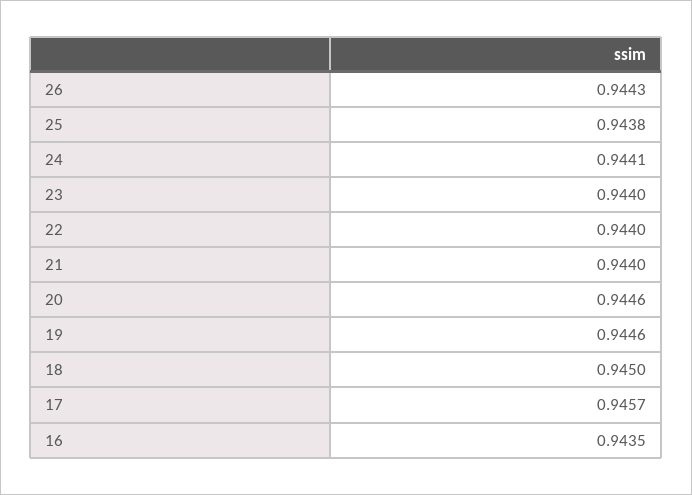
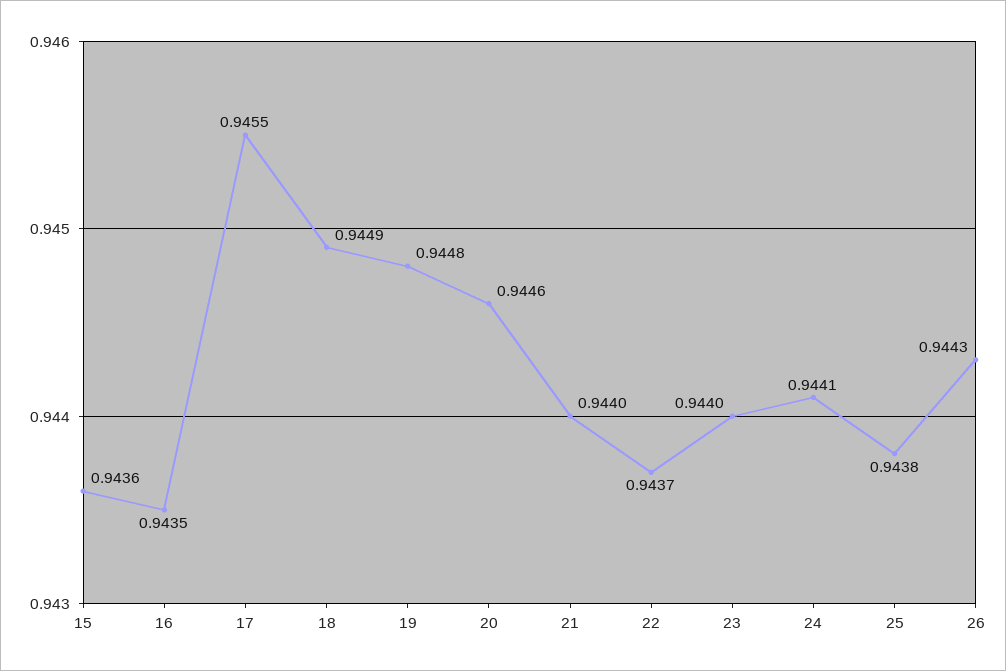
  {
    "26": 0.9443,
    "25": 0.9438,
    "24": 0.9441,
    "23": 0.944,
-   "22": 0.944,
+   "22": 0.9437,
    "21": 0.944,
    "20": 0.9446,
-   "19": 0.9446,
+   "19": 0.9448,
-   "18": 0.945,
+   "18": 0.9449,
-   "17": 0.9457,
+   "17": 0.9455,
-   "16": 0.9435
+   "16": 0.9435,
+   "15": 0.9436
  }

